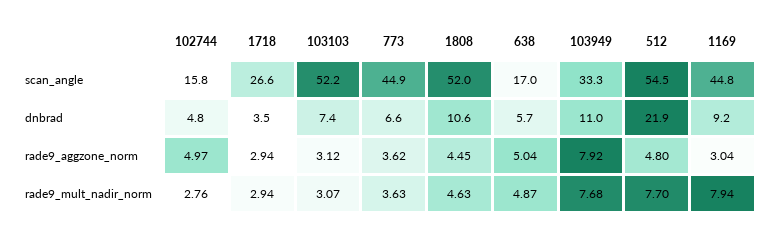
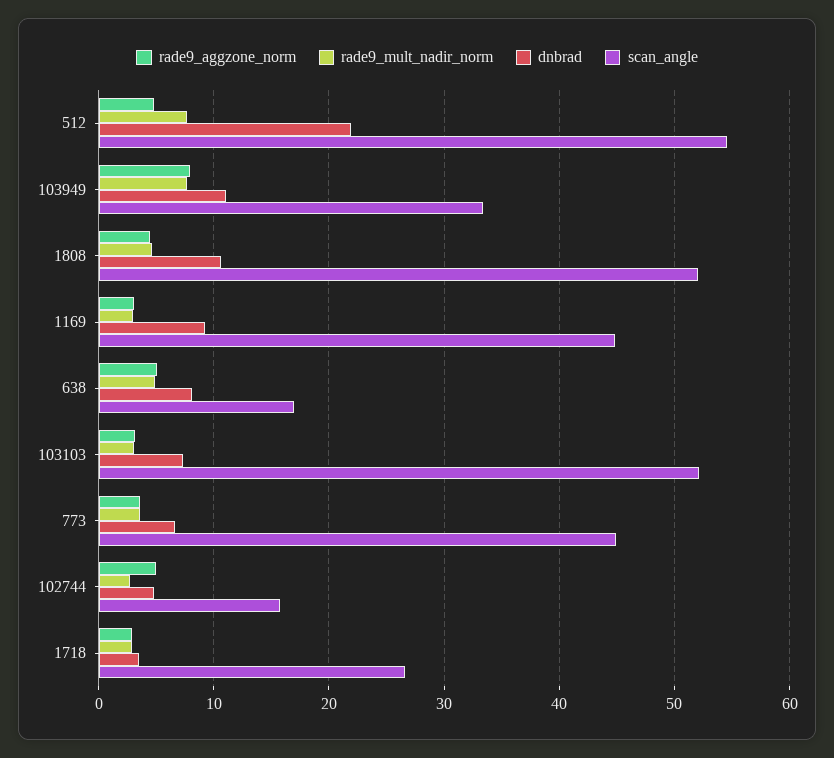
  {
    "scan_angle": {
      "102744": 15.8,
      "1718": 26.6,
      "103103": 52.2,
      "773": 44.9,
      "1808": 52,
      "638": 17,
      "103949": 33.3,
      "512": 54.5,
      "1169": 44.8
    },
    "dnbrad": {
      "102744": 4.8,
      "1718": 3.5,
      "103103": 7.4,
      "773": 6.6,
      "1808": 10.6,
-     "638": 5.7,
+     "638": 8,
      "103949": 11,
      "512": 21.9,
      "1169": 9.2
    },
    "rade9_aggzone_norm": {
      "102744": 4.97,
      "1718": 2.94,
      "103103": 3.12,
      "773": 3.62,
      "1808": 4.45,
      "638": 5.04,
      "103949": 7.92,
      "512": 4.8,
      "1169": 3.04
    },
    "rade9_mult_nadir_norm": {
      "102744": 2.76,
      "1718": 2.94,
      "103103": 3.07,
      "773": 3.63,
      "1808": 4.63,
      "638": 4.87,
      "103949": 7.68,
      "512": 7.7,
-     "1169": 7.94
+     "1169": 3
    }
  }

